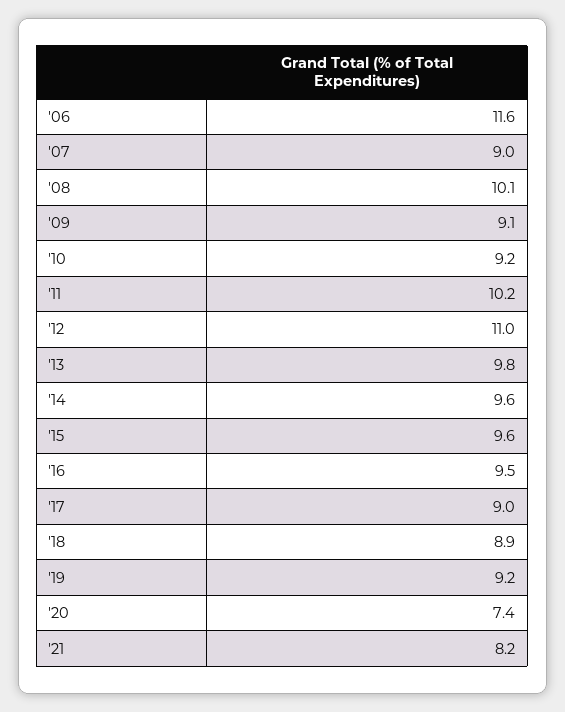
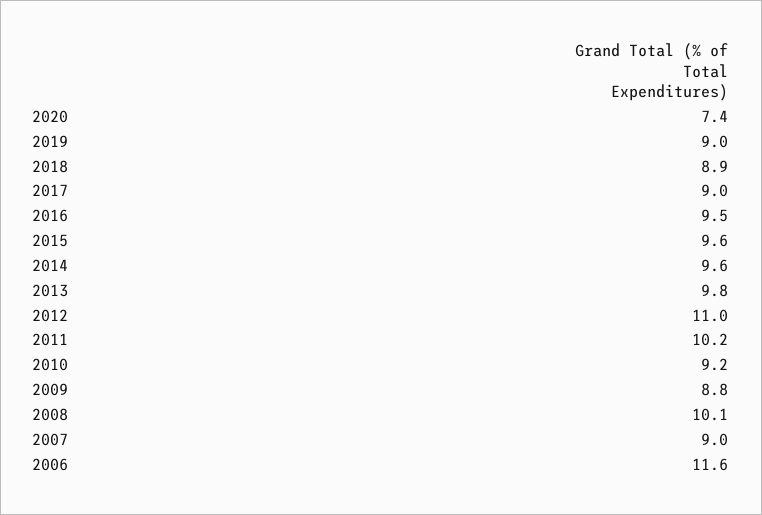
  {
    "'06": 11.6,
    "'07": 9,
    "'08": 10.1,
-   "'09": 9.1,
+   "'09": 8.8,
    "'10": 9.2,
    "'11": 10.2,
    "'12": 11,
    "'13": 9.8,
    "'14": 9.6,
    "'15": 9.6,
    "'16": 9.5,
    "'17": 9,
    "'18": 8.9,
-   "'19": 9.2,
+   "'19": 9,
-   "'20": 7.4,
+   "'20": 7.4
-   "'21": 8.2
  }

